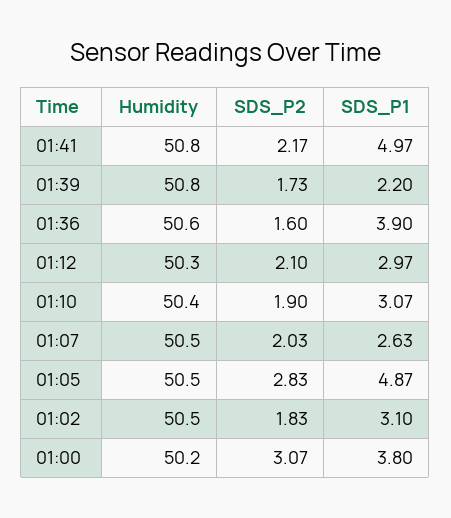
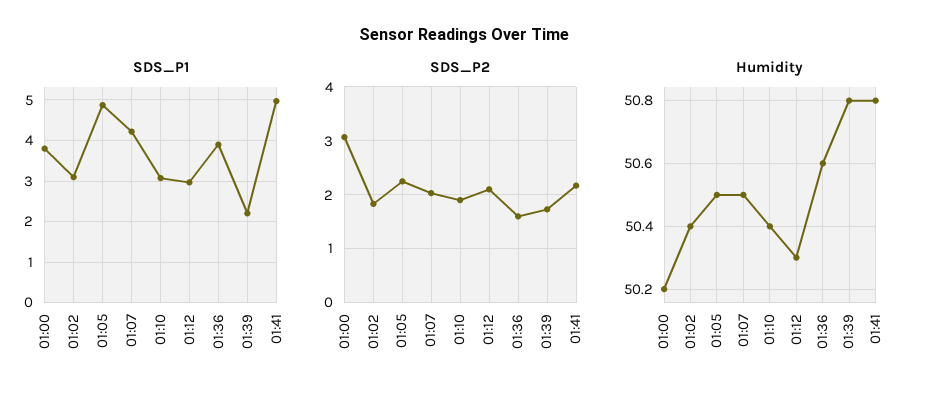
  {
    "Humidity": {
      "01:41": 50.8,
      "01:39": 50.8,
      "01:36": 50.6,
      "01:12": 50.3,
      "01:10": 50.4,
      "01:07": 50.5,
      "01:05": 50.5,
-     "01:02": 50.5,
+     "01:02": 50.4,
      "01:00": 50.2
    },
    "SDS_P2": {
      "01:41": 2.17,
      "01:39": 1.73,
      "01:36": 1.6,
      "01:12": 2.1,
      "01:10": 1.9,
      "01:07": 2.03,
-     "01:05": 2.83,
+     "01:05": 2.2,
      "01:02": 1.83,
      "01:00": 3.07
    },
    "SDS_P1": {
      "01:41": 4.97,
      "01:39": 2.2,
      "01:36": 3.9,
      "01:12": 2.97,
      "01:10": 3.07,
-     "01:07": 2.63,
+     "01:07": 4.2,
      "01:05": 4.87,
      "01:02": 3.1,
      "01:00": 3.8
    }
  }

